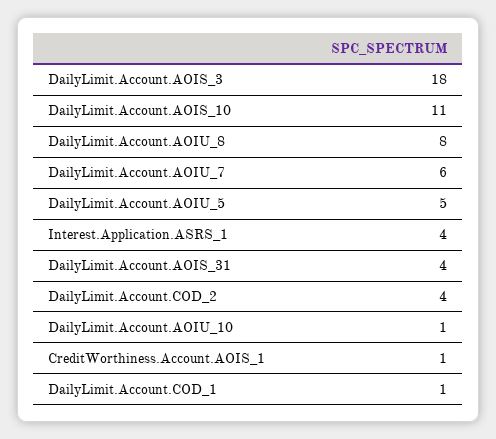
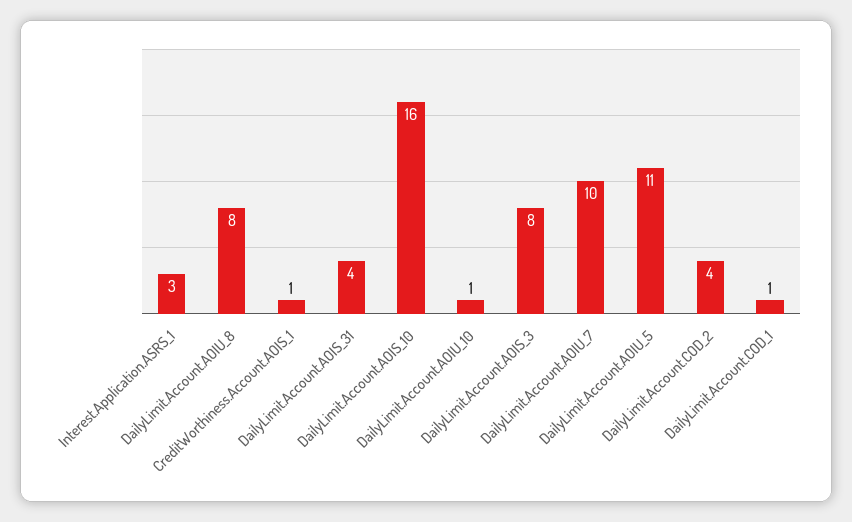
  {
-   "DailyLimit.Account.AOIS_3": 18,
+   "DailyLimit.Account.AOIS_3": 8,
-   "DailyLimit.Account.AOIS_10": 11,
+   "DailyLimit.Account.AOIS_10": 16,
    "DailyLimit.Account.AOIU_8": 8,
-   "DailyLimit.Account.AOIU_7": 6,
+   "DailyLimit.Account.AOIU_7": 10,
-   "DailyLimit.Account.AOIU_5": 5,
+   "DailyLimit.Account.AOIU_5": 11,
-   "Interest.Application.ASRS_1": 4,
+   "Interest.Application.ASRS_1": 3,
    "DailyLimit.Account.AOIS_31": 4,
    "DailyLimit.Account.COD_2": 4,
    "DailyLimit.Account.AOIU_10": 1,
    "CreditWorthiness.Account.AOIS_1": 1,
    "DailyLimit.Account.COD_1": 1
  }

